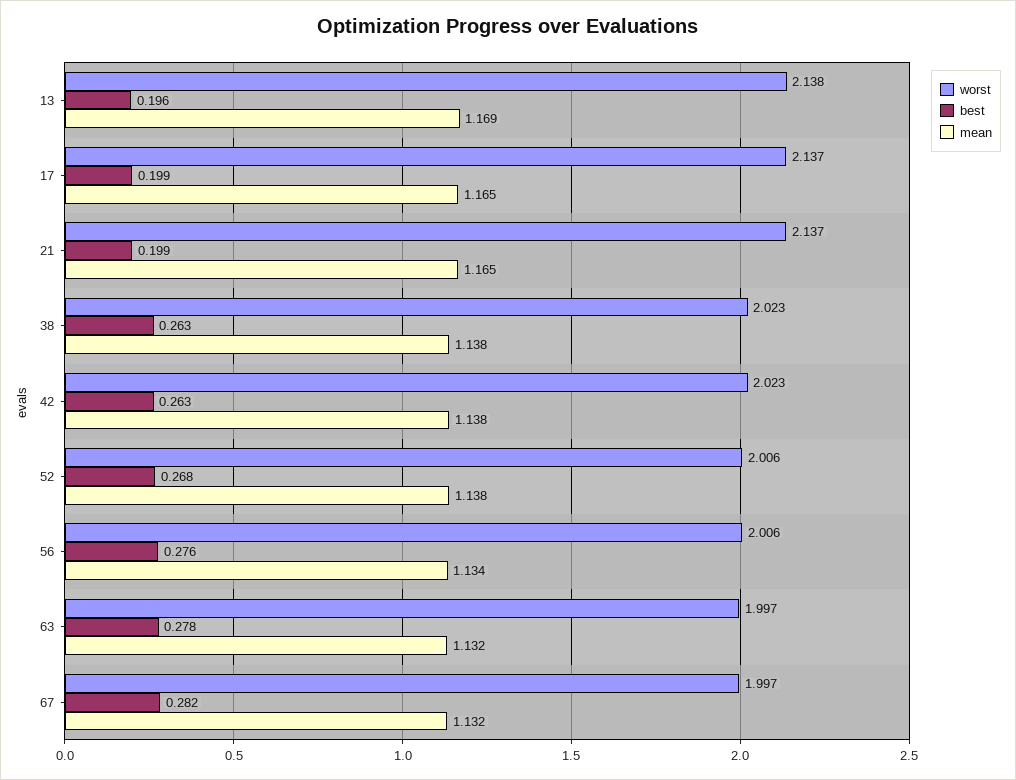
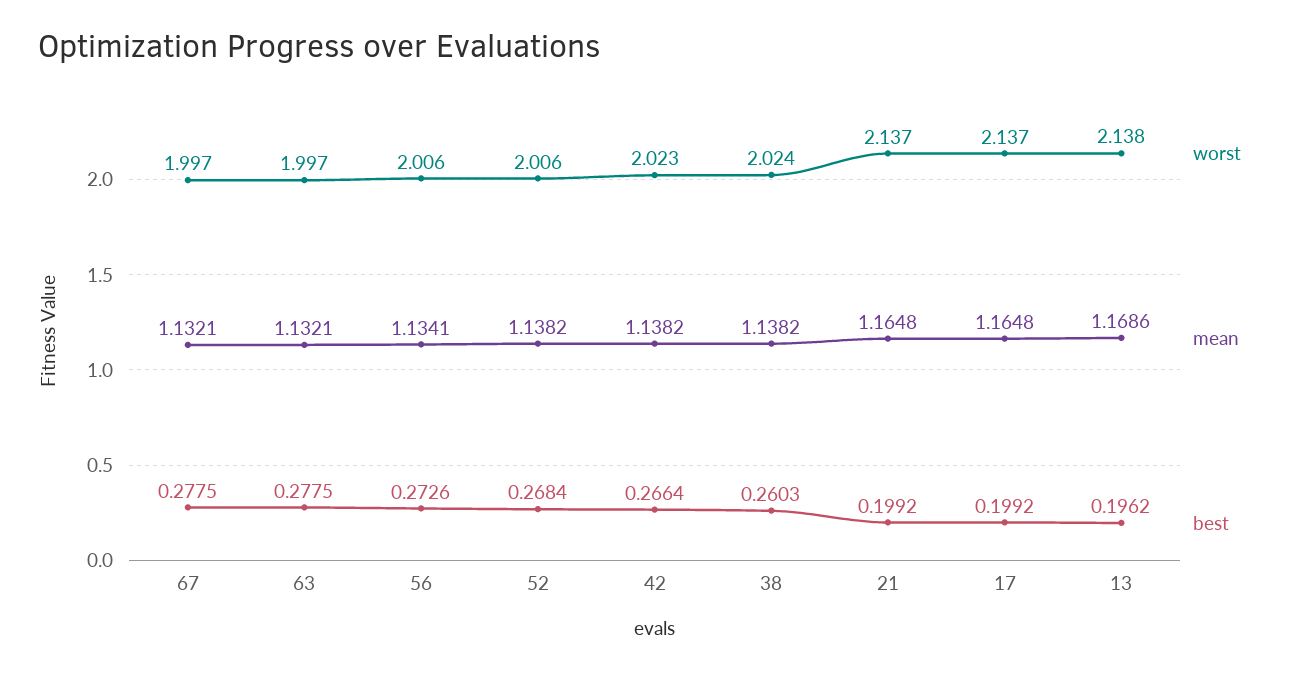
  {
    "worst": {
      "13": 2.138,
      "17": 2.137,
      "21": 2.137,
-     "38": 2.023,
+     "38": 2.024,
      "42": 2.023,
      "52": 2.006,
      "56": 2.006,
      "63": 1.997,
      "67": 1.997
    },
    "best": {
      "13": 0.1962,
      "17": 0.1992,
      "21": 0.1992,
-     "38": 0.263,
+     "38": 0.2603,
-     "42": 0.263,
+     "42": 0.2664,
      "52": 0.2684,
-     "56": 0.276,
+     "56": 0.2726,
      "63": 0.2775,
-     "67": 0.282
+     "67": 0.2775
    },
    "mean": {
      "13": 1.1686,
      "17": 1.1648,
      "21": 1.1648,
      "38": 1.1382,
      "42": 1.1382,
      "52": 1.1382,
      "56": 1.1341,
      "63": 1.1321,
      "67": 1.1321
    }
  }

